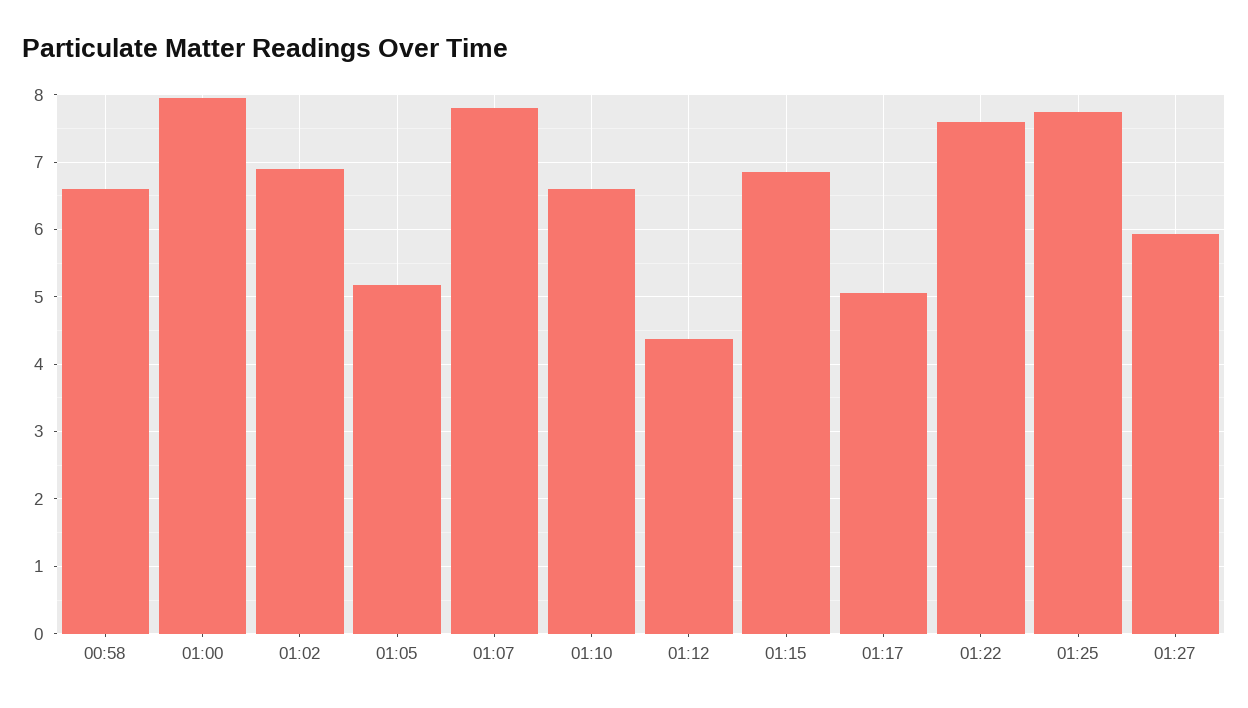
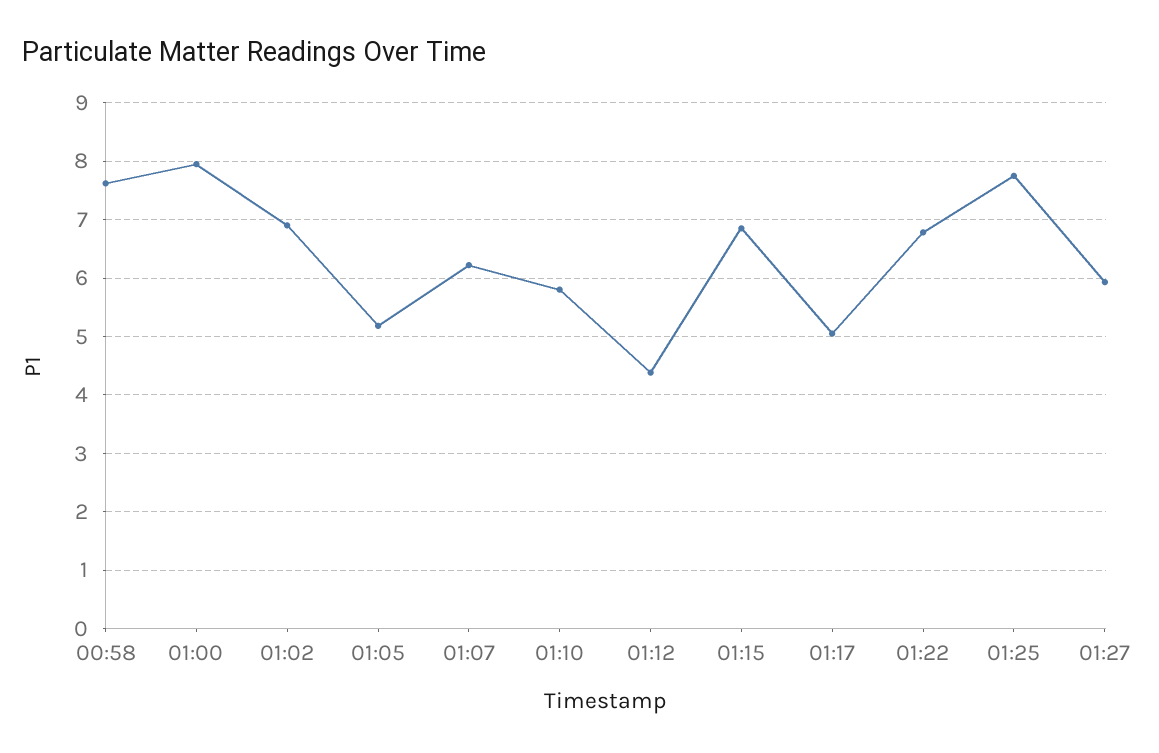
  {
-   "00:58": 6.6,
+   "00:58": 7.6,
    "01:00": 8,
    "01:02": 6.9,
    "01:05": 5.2,
-   "01:07": 7.8,
+   "01:07": 6.2,
-   "01:10": 6.6,
+   "01:10": 5.8,
    "01:12": 4.4,
    "01:15": 6.9,
    "01:17": 5.1,
-   "01:22": 7.6,
+   "01:22": 6.8,
    "01:25": 7.8,
    "01:27": 5.9
  }

